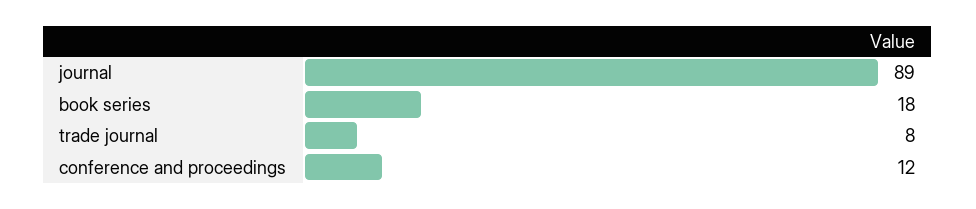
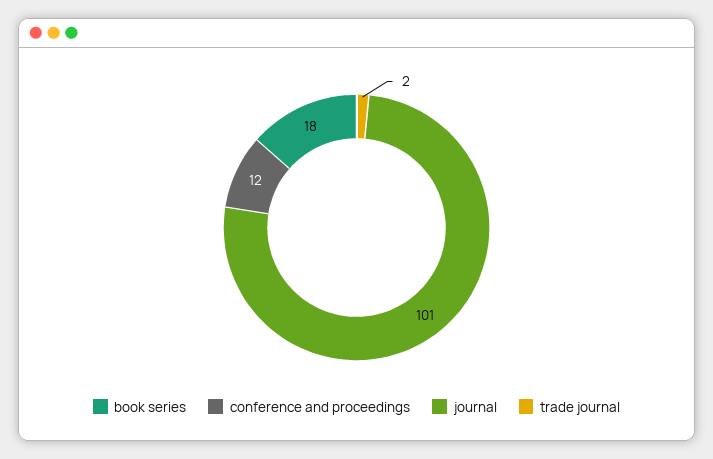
  {
-   "journal": 89,
+   "journal": 101,
    "book series": 18,
-   "trade journal": 8,
+   "trade journal": 2,
    "conference and proceedings": 12
  }

